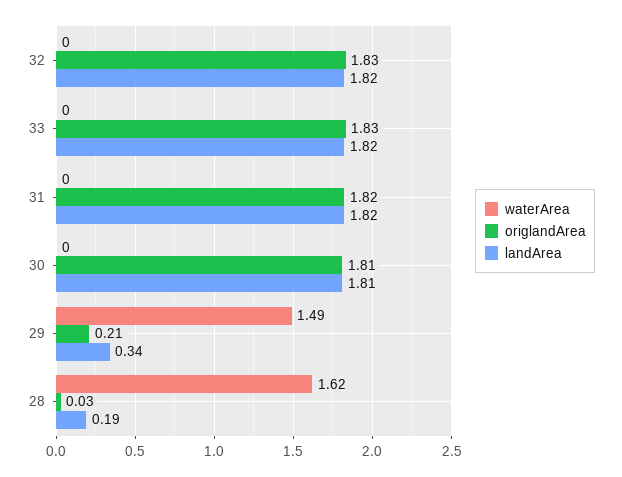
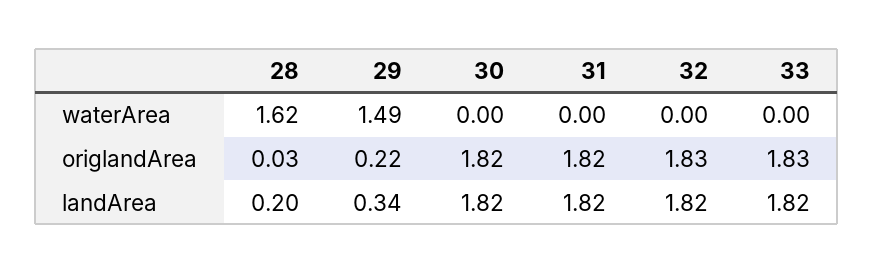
  {
    "waterArea": {
      "32": 0,
      "33": 0,
      "31": 0,
      "30": 0,
      "29": 1.49,
      "28": 1.62
    },
    "origlandArea": {
      "32": 1.83,
      "33": 1.83,
      "31": 1.82,
-     "30": 1.81,
+     "30": 1.82,
-     "29": 0.21,
+     "29": 0.22,
      "28": 0.03
    },
    "landArea": {
      "32": 1.82,
      "33": 1.82,
      "31": 1.82,
-     "30": 1.81,
+     "30": 1.82,
      "29": 0.34,
-     "28": 0.19
+     "28": 0.2
    }
  }

